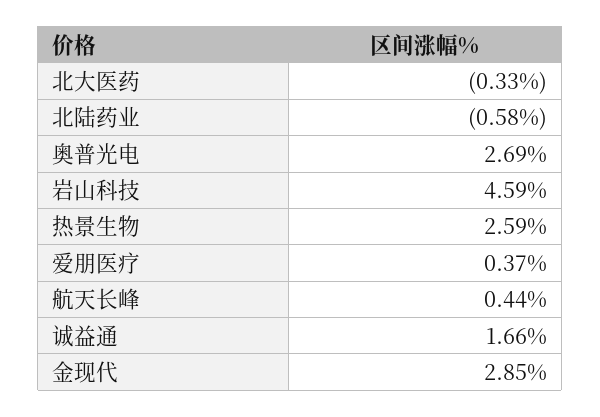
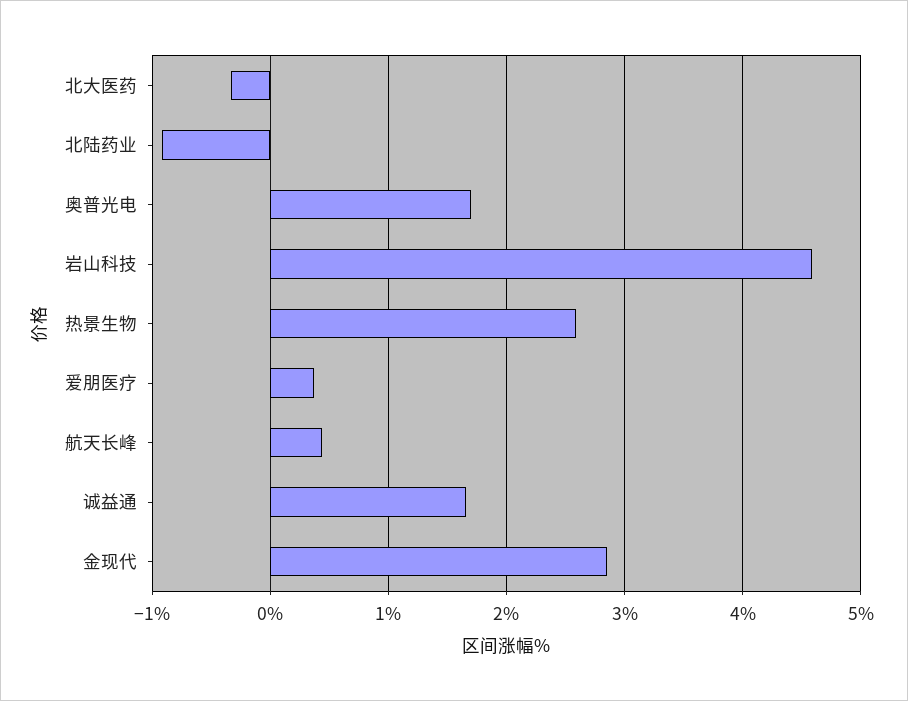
  {
    "北大医药": -0.33,
-   "北陆药业": -0.58,
+   "北陆药业": -0.9,
-   "奥普光电": 2.69,
+   "奥普光电": 1.7,
    "岩山科技": 4.59,
    "热景生物": 2.59,
    "爱朋医疗": 0.37,
    "航天长峰": 0.44,
    "诚益通": 1.66,
    "金现代": 2.85
  }

